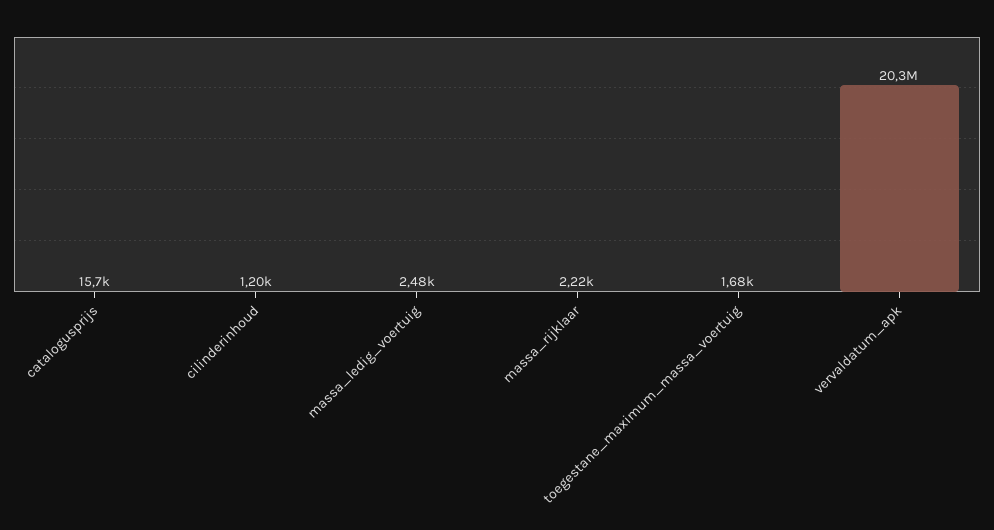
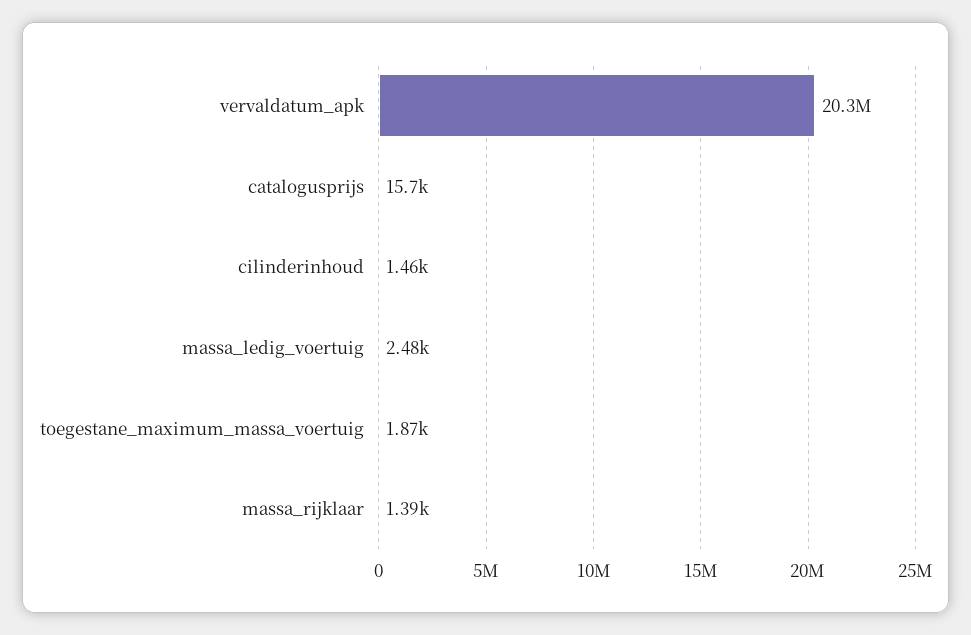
  {
    "catalogusprijs": 15700,
-   "cilinderinhoud": 1200,
+   "cilinderinhoud": 1460,
    "massa_ledig_voertuig": 2480,
-   "massa_rijklaar": 2220,
+   "massa_rijklaar": 1390,
-   "toegestane_maximum_massa_voertuig": 1680,
+   "toegestane_maximum_massa_voertuig": 1870,
    "vervaldatum_apk": 20300000
  }

